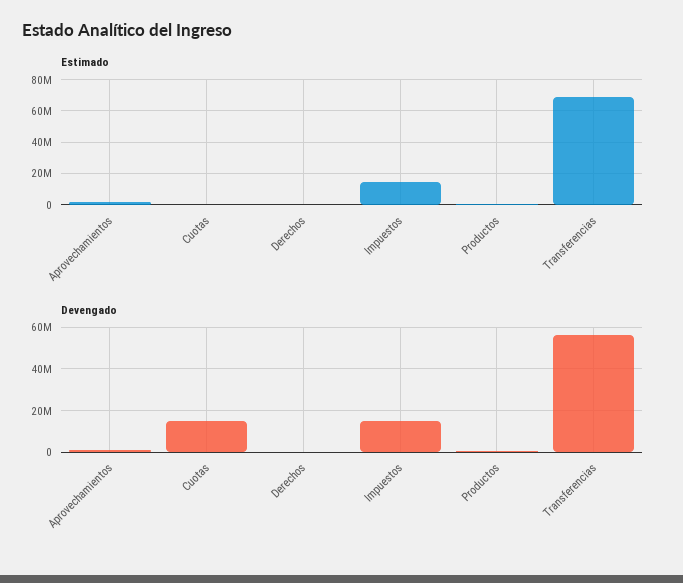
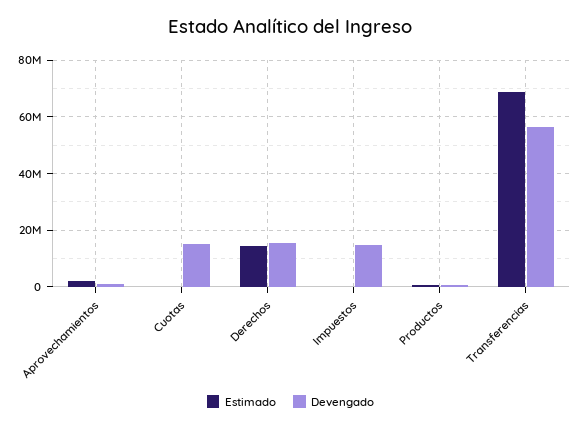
  {
    "Estimado": {
      "Aprovechamientos": 2500000,
      "Cuotas": 0,
-     "Derechos": 0,
+     "Derechos": 15000000,
-     "Impuestos": 15000000,
+     "Impuestos": 0,
      "Productos": 0,
      "Transferencias": 67500000
    },
    "Devengado": {
      "Aprovechamientos": 0,
      "Cuotas": 15000000,
-     "Derechos": 0,
+     "Derechos": 15000000,
      "Impuestos": 15000000,
      "Productos": 0,
      "Transferencias": 57500000
    }
  }

